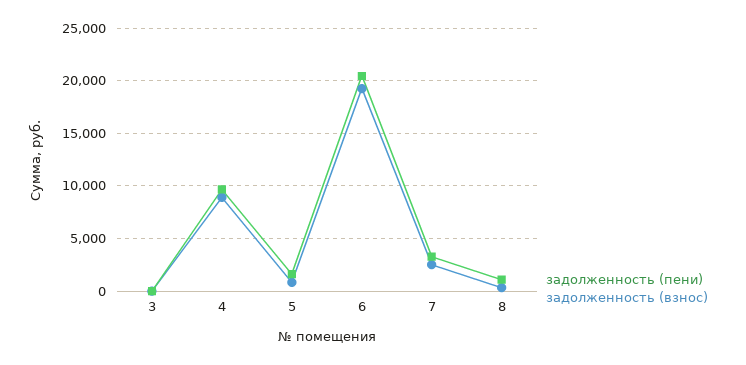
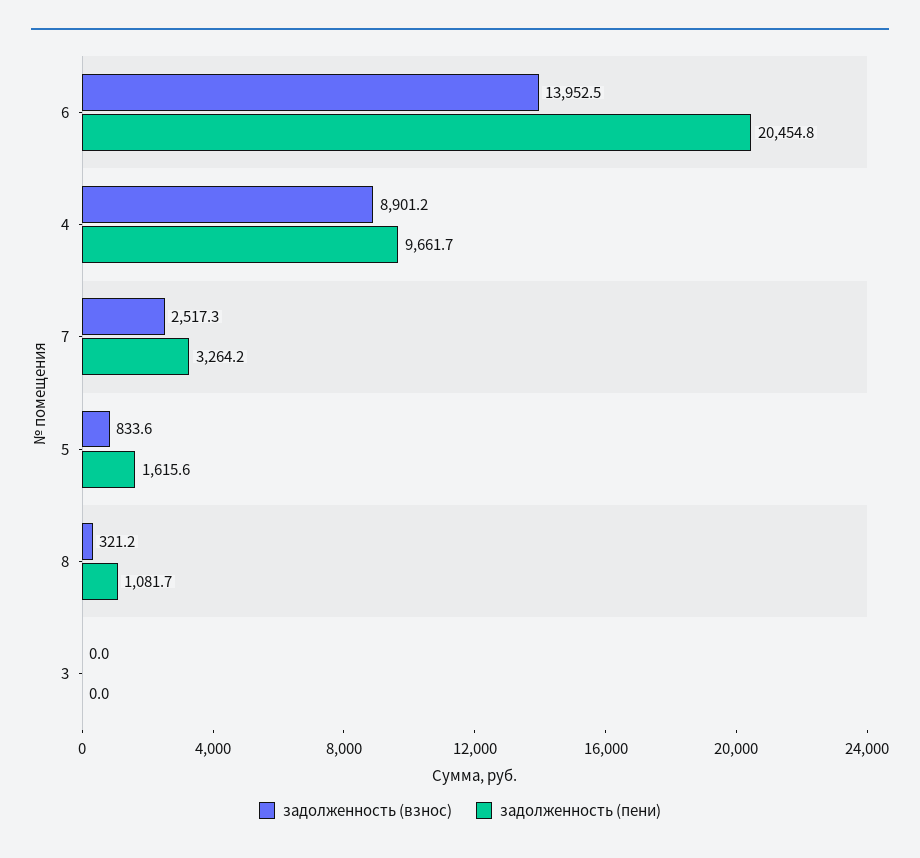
  {
    "задолженность (пени)": {
      "3": 0,
      "4": 9661.7,
      "5": 1615.6,
      "6": 20454.8,
      "7": 3264.2,
      "8": 1081.7
    },
    "задолженность (взнос)": {
      "3": 0,
      "4": 8901.2,
      "5": 833.6,
-     "6": 19000,
+     "6": 13952.5,
      "7": 2517.3,
      "8": 321.2
    }
  }

